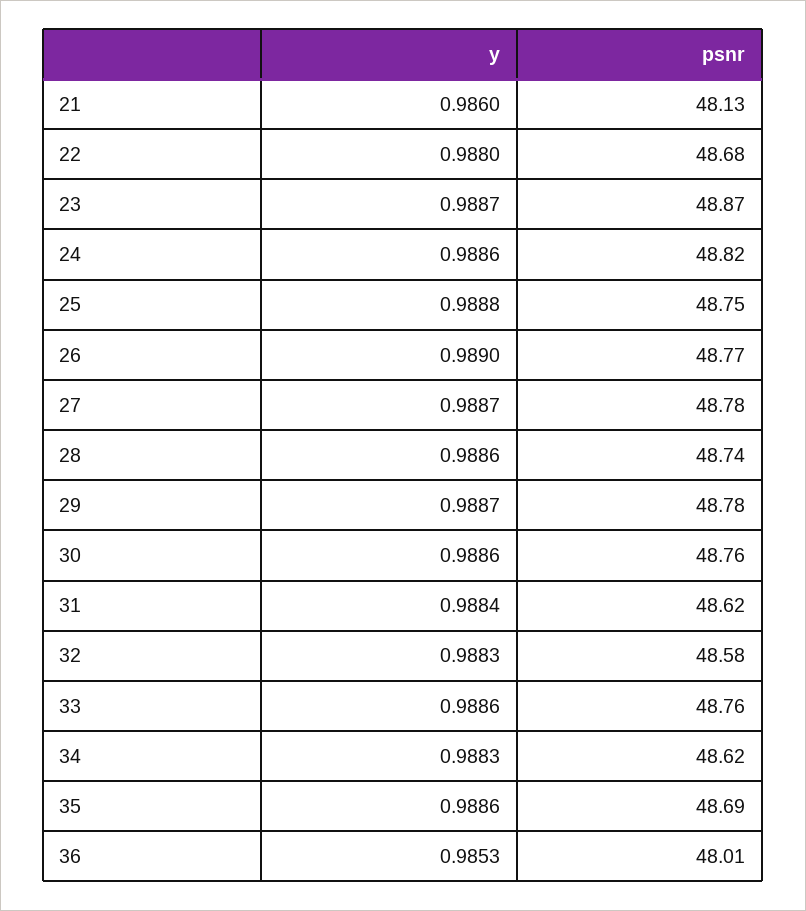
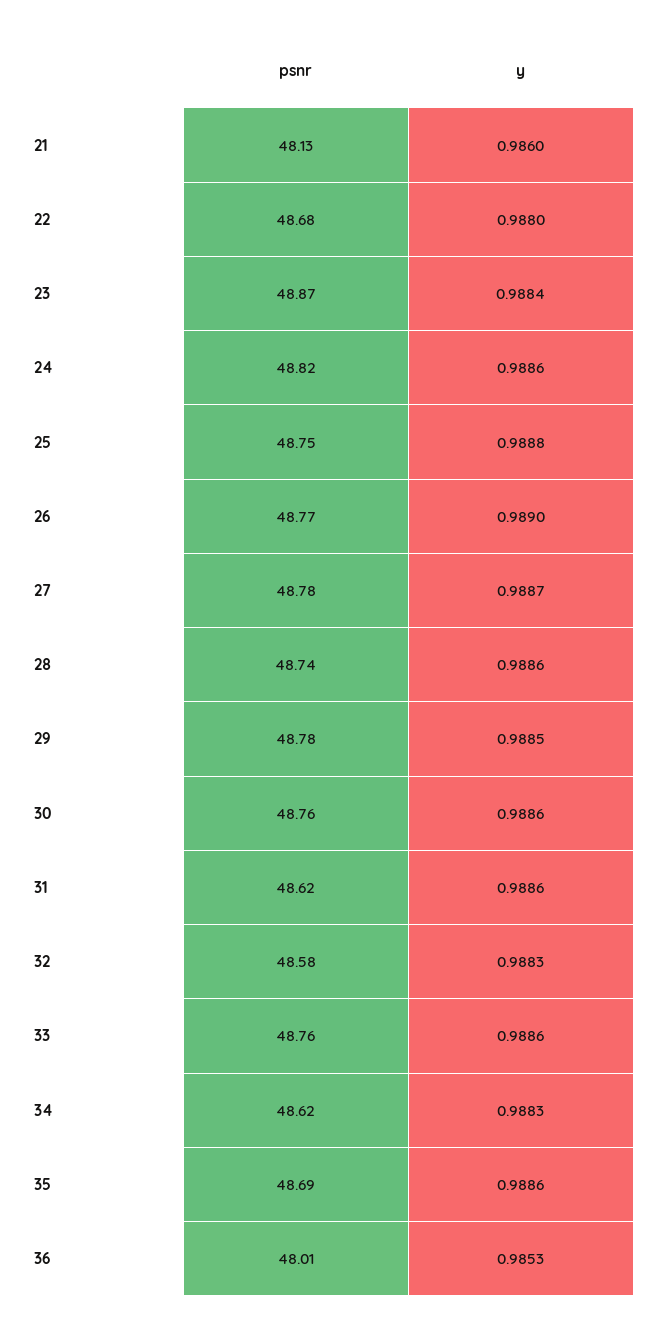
  {
    "y": {
      "21": 0.986,
      "22": 0.988,
-     "23": 0.9887,
+     "23": 0.9884,
      "24": 0.9886,
      "25": 0.9888,
      "26": 0.989,
      "27": 0.9887,
      "28": 0.9886,
-     "29": 0.9887,
+     "29": 0.9885,
      "30": 0.9886,
-     "31": 0.9884,
+     "31": 0.9886,
      "32": 0.9883,
      "33": 0.9886,
      "34": 0.9883,
      "35": 0.9886,
      "36": 0.9853
    },
    "psnr": {
      "21": 48.13,
      "22": 48.68,
      "23": 48.87,
      "24": 48.82,
      "25": 48.75,
      "26": 48.77,
      "27": 48.78,
      "28": 48.74,
      "29": 48.78,
      "30": 48.76,
      "31": 48.62,
      "32": 48.58,
      "33": 48.76,
      "34": 48.62,
      "35": 48.69,
      "36": 48.01
    }
  }

